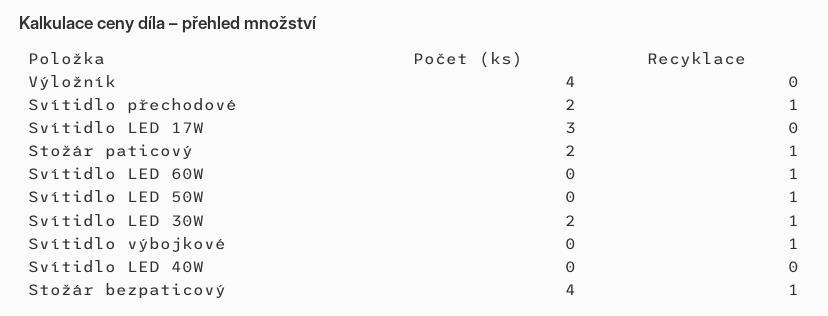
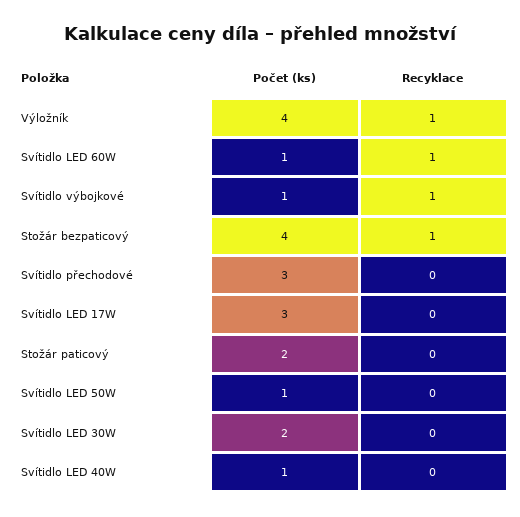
  {
    "Počet (ks)": {
      "Výložník": 4,
-     "Svítidlo přechodové": 2,
+     "Svítidlo přechodové": 3,
      "Svítidlo LED 17W": 3,
      "Stožár paticový": 2,
-     "Svítidlo LED 60W": 0,
+     "Svítidlo LED 60W": 1,
-     "Svítidlo LED 50W": 0,
+     "Svítidlo LED 50W": 1,
      "Svítidlo LED 30W": 2,
-     "Svítidlo výbojkové": 0,
+     "Svítidlo výbojkové": 1,
-     "Svítidlo LED 40W": 0,
+     "Svítidlo LED 40W": 1,
      "Stožár bezpaticový": 4
    },
    "Recyklace": {
-     "Výložník": 0,
+     "Výložník": 1,
-     "Svítidlo přechodové": 1,
+     "Svítidlo přechodové": 0,
      "Svítidlo LED 17W": 0,
-     "Stožár paticový": 1,
+     "Stožár paticový": 0,
      "Svítidlo LED 60W": 1,
-     "Svítidlo LED 50W": 1,
+     "Svítidlo LED 50W": 0,
-     "Svítidlo LED 30W": 1,
+     "Svítidlo LED 30W": 0,
      "Svítidlo výbojkové": 1,
      "Svítidlo LED 40W": 0,
      "Stožár bezpaticový": 1
    }
  }

